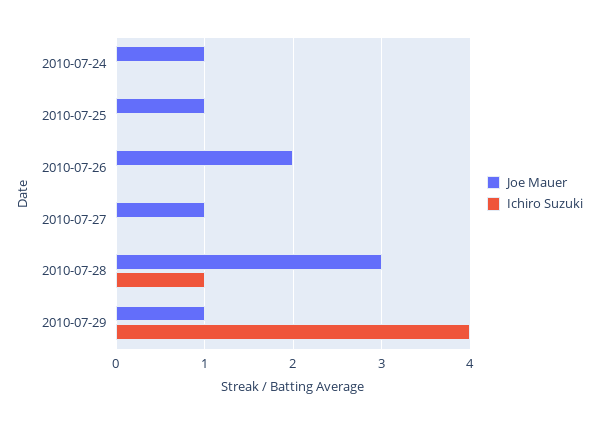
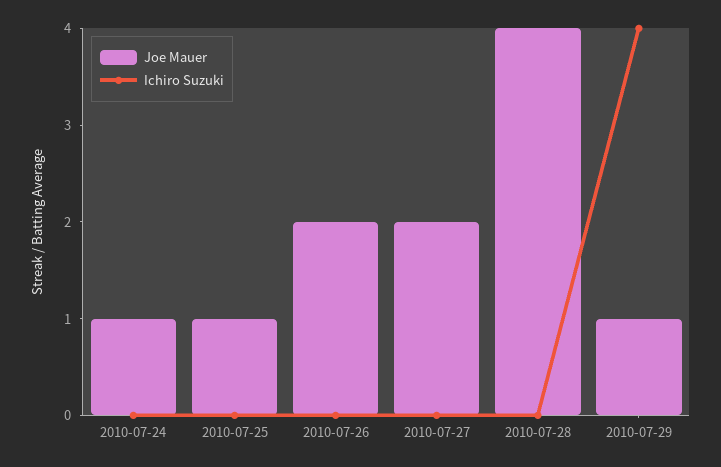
  {
    "Joe Mauer": {
      "2010-07-24": 1,
      "2010-07-25": 1,
      "2010-07-26": 2,
-     "2010-07-27": 1,
+     "2010-07-27": 2,
-     "2010-07-28": 3,
+     "2010-07-28": 4,
      "2010-07-29": 1
    },
    "Ichiro Suzuki": {
      "2010-07-24": 0,
      "2010-07-25": 0,
      "2010-07-26": 0,
      "2010-07-27": 0,
-     "2010-07-28": 1,
+     "2010-07-28": 0,
      "2010-07-29": 4
    }
  }

